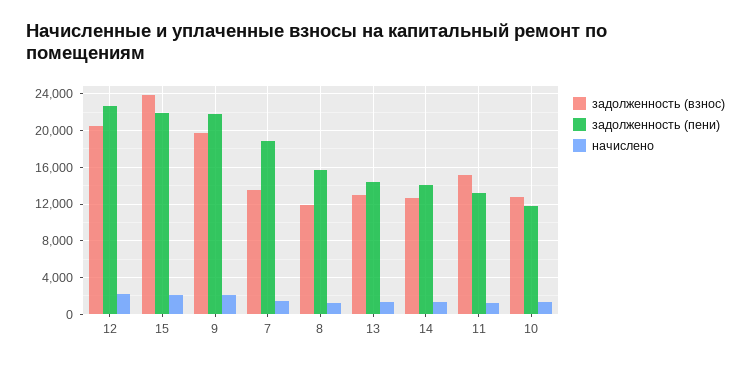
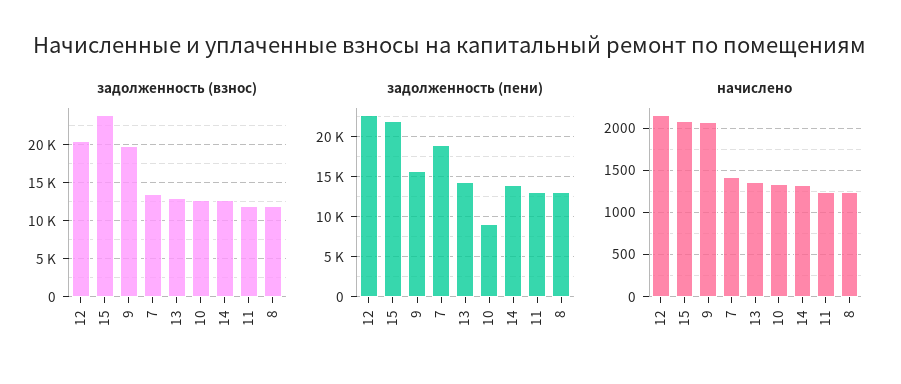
  {
    "задолженность (взнос)": {
      "12": 21000,
      "15": 24000,
      "9": 20000,
      "7": 14000,
      "8": 12000,
      "13": 13000,
      "14": 13000,
-     "11": 15000,
+     "11": 12000,
      "10": 13000
    },
    "задолженность (пени)": {
      "12": 23000,
      "15": 22000,
-     "9": 22000,
+     "9": 16000,
      "7": 19000,
-     "8": 16000,
+     "8": 13000,
      "13": 14000,
      "14": 14000,
      "11": 13000,
-     "10": 12000
+     "10": 9000
    },
    "начислено": {
      "12": 2200,
      "15": 2100,
      "9": 2100,
      "7": 1400,
      "8": 1200,
      "13": 1400,
      "14": 1300,
      "11": 1200,
      "10": 1300
    }
  }

